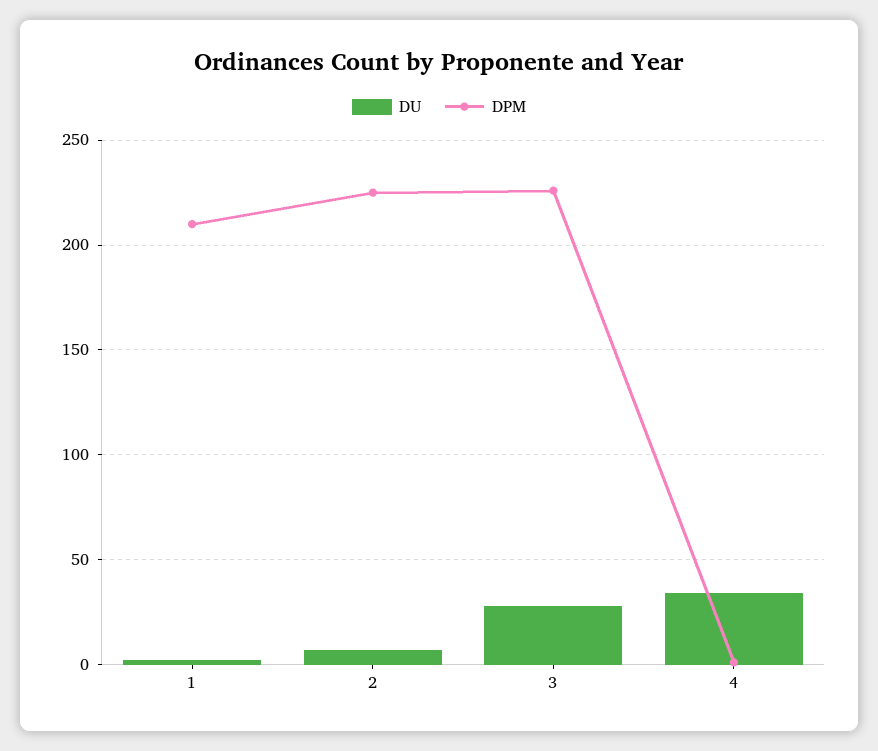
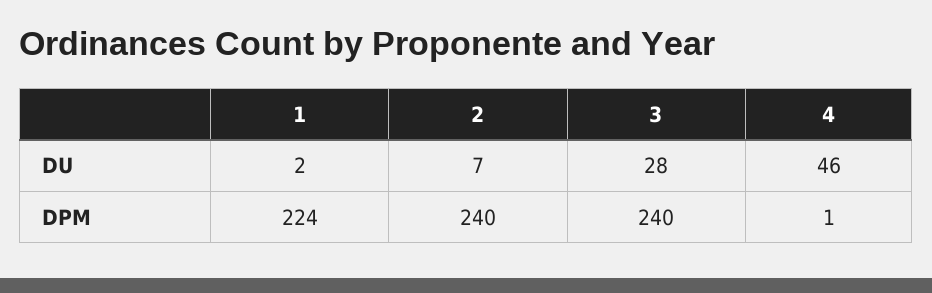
  {
    "DU": {
      "1": 2,
      "2": 7,
      "3": 28,
-     "4": 35
+     "4": 46
    },
    "DPM": {
-     "1": 210,
+     "1": 224,
-     "2": 225,
+     "2": 240,
-     "3": 225,
+     "3": 240,
      "4": 1
    }
  }

